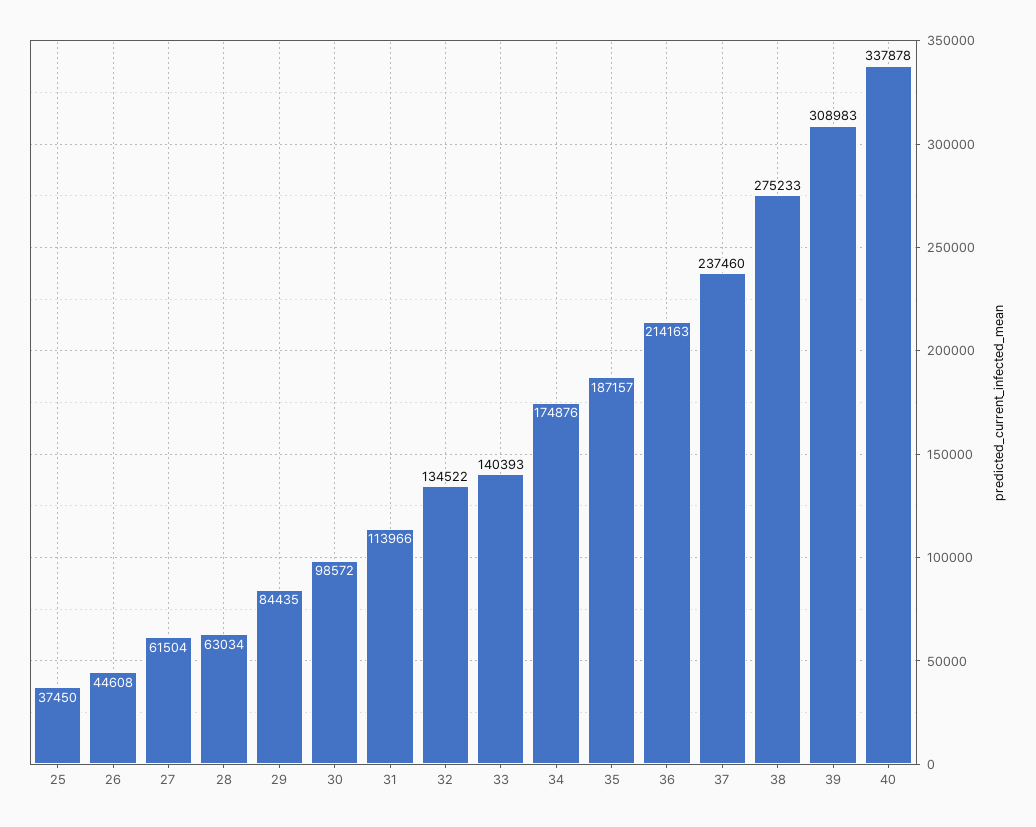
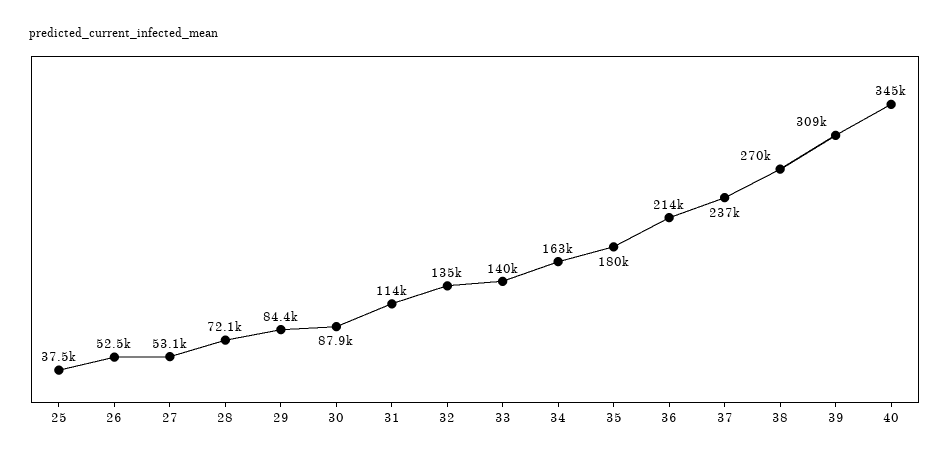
  {
    "25": 37450,
-   "26": 44608,
+   "26": 52500,
-   "27": 61504,
+   "27": 53100,
-   "28": 63034,
+   "28": 72100,
    "29": 84435,
-   "30": 98572,
+   "30": 87900,
    "31": 113966,
    "32": 134522,
    "33": 140393,
-   "34": 174876,
+   "34": 163000,
-   "35": 187157,
+   "35": 180000,
    "36": 214163,
    "37": 237460,
-   "38": 275233,
+   "38": 270000,
    "39": 308983,
-   "40": 337878
+   "40": 345000
  }

